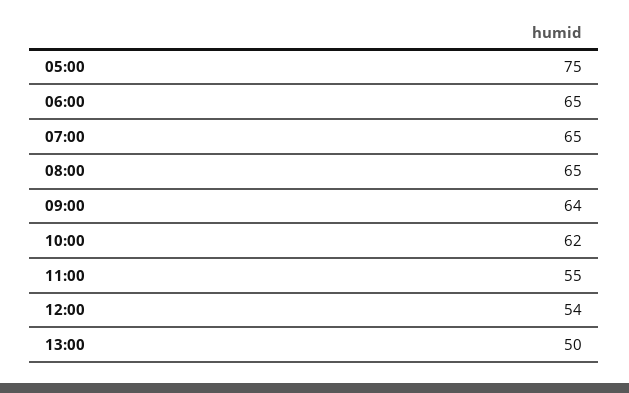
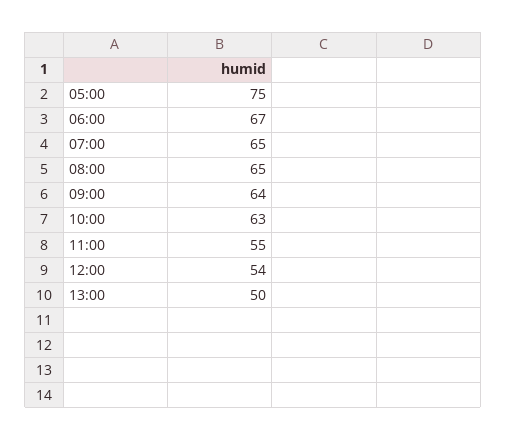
  {
    "05:00": 75,
-   "06:00": 65,
+   "06:00": 67,
    "07:00": 65,
    "08:00": 65,
    "09:00": 64,
-   "10:00": 62,
+   "10:00": 63,
    "11:00": 55,
    "12:00": 54,
    "13:00": 50
  }

